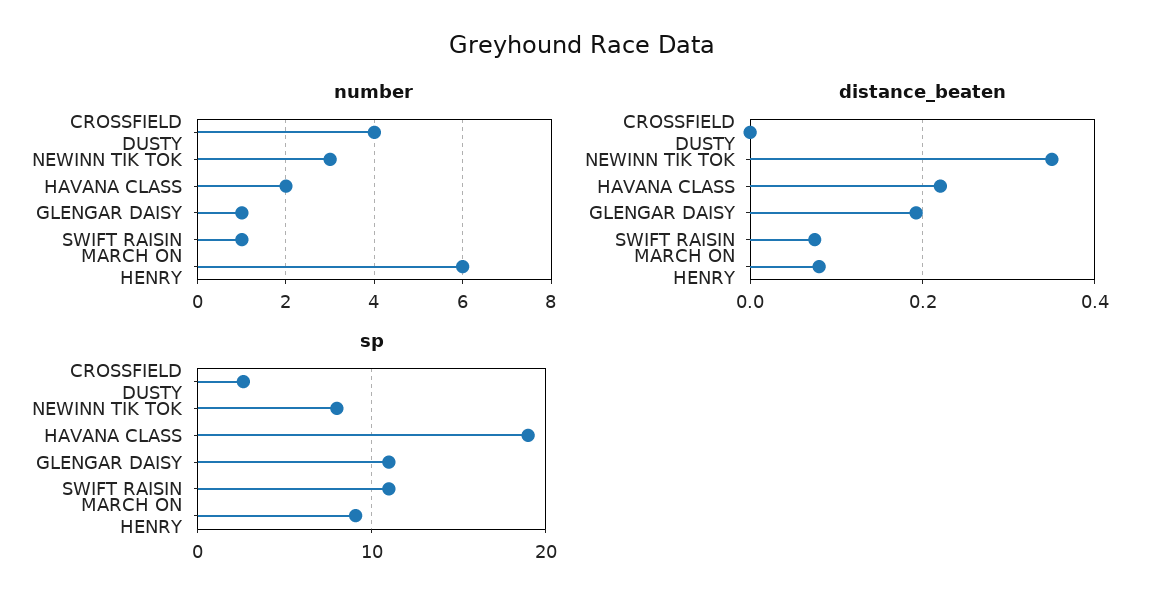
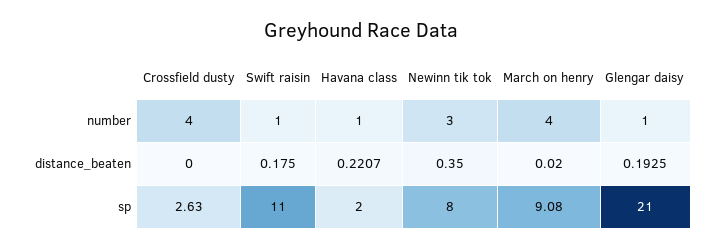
  {
    "number": {
      "CROSSFIELD DUSTY": 4,
      "NEWINN TIK TOK": 3,
-     "HAVANA CLASS": 2,
+     "HAVANA CLASS": 1,
      "GLENGAR DAISY": 1,
      "SWIFT RAISIN": 1,
-     "MARCH ON HENRY": 6
+     "MARCH ON HENRY": 4
    },
    "distance_beaten": {
      "CROSSFIELD DUSTY": 0,
      "NEWINN TIK TOK": 0.35,
      "HAVANA CLASS": 0.2207,
      "GLENGAR DAISY": 0.1925,
-     "SWIFT RAISIN": 0.08,
+     "SWIFT RAISIN": 0.175,
-     "MARCH ON HENRY": 0.08
+     "MARCH ON HENRY": 0.02
    },
    "sp": {
      "CROSSFIELD DUSTY": 2.63,
      "NEWINN TIK TOK": 8,
-     "HAVANA CLASS": 19,
+     "HAVANA CLASS": 2,
-     "GLENGAR DAISY": 11,
+     "GLENGAR DAISY": 21,
      "SWIFT RAISIN": 11,
      "MARCH ON HENRY": 9.08
    }
  }

